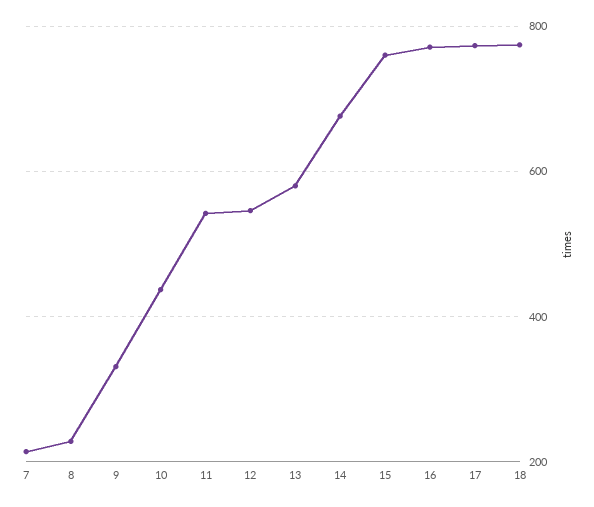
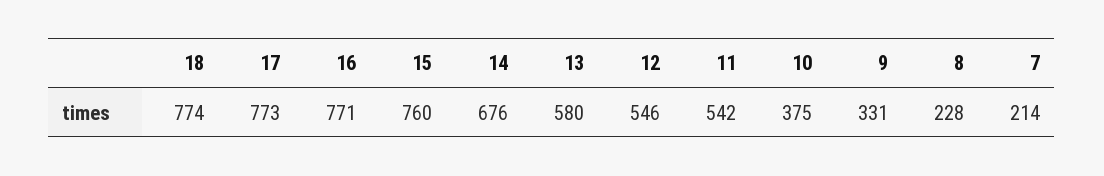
  {
    "7": 214,
    "8": 228,
    "9": 331,
-   "10": 440,
+   "10": 375,
    "11": 542,
    "12": 546,
    "13": 580,
    "14": 676,
    "15": 760,
    "16": 771,
    "17": 773,
    "18": 774
  }

